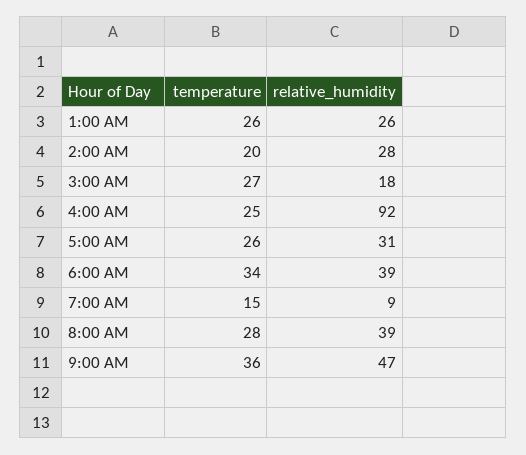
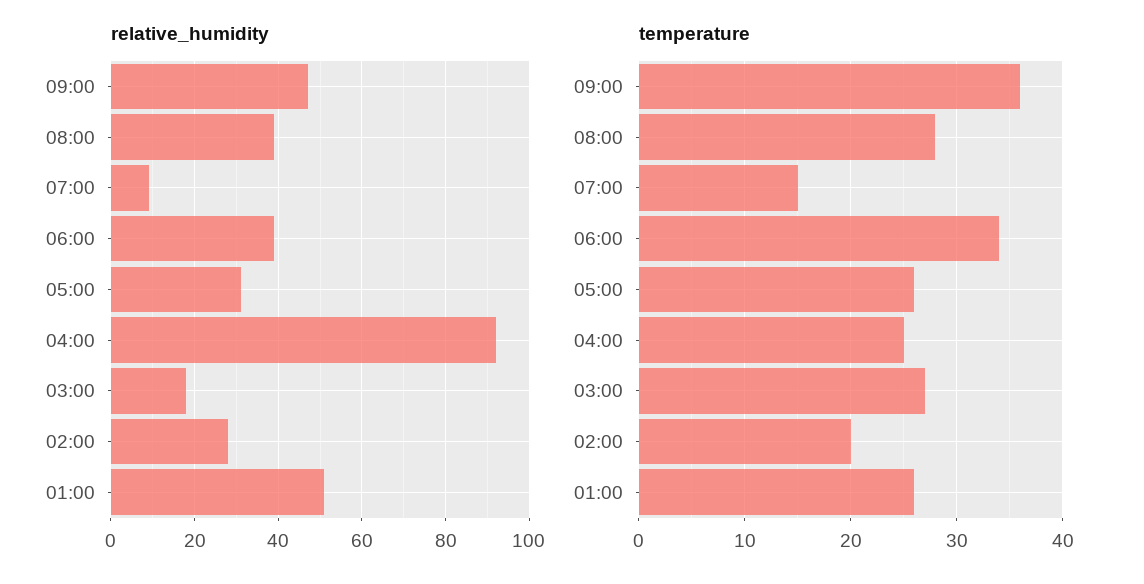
  {
    "temperature": {
      "1:00 AM": 26,
      "2:00 AM": 20,
      "3:00 AM": 27,
      "4:00 AM": 25,
      "5:00 AM": 26,
      "6:00 AM": 34,
      "7:00 AM": 15,
      "8:00 AM": 28,
      "9:00 AM": 36
    },
    "relative_humidity": {
-     "1:00 AM": 26,
+     "1:00 AM": 50,
      "2:00 AM": 28,
      "3:00 AM": 18,
      "4:00 AM": 92,
      "5:00 AM": 31,
      "6:00 AM": 39,
      "7:00 AM": 9,
      "8:00 AM": 39,
      "9:00 AM": 47
    }
  }

